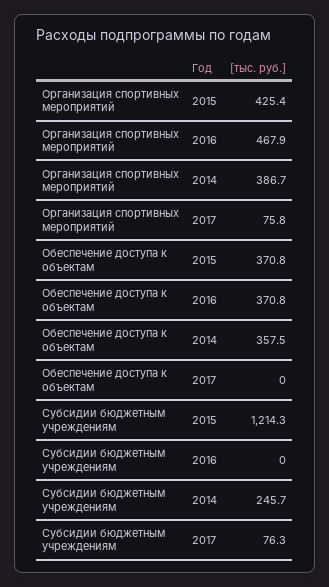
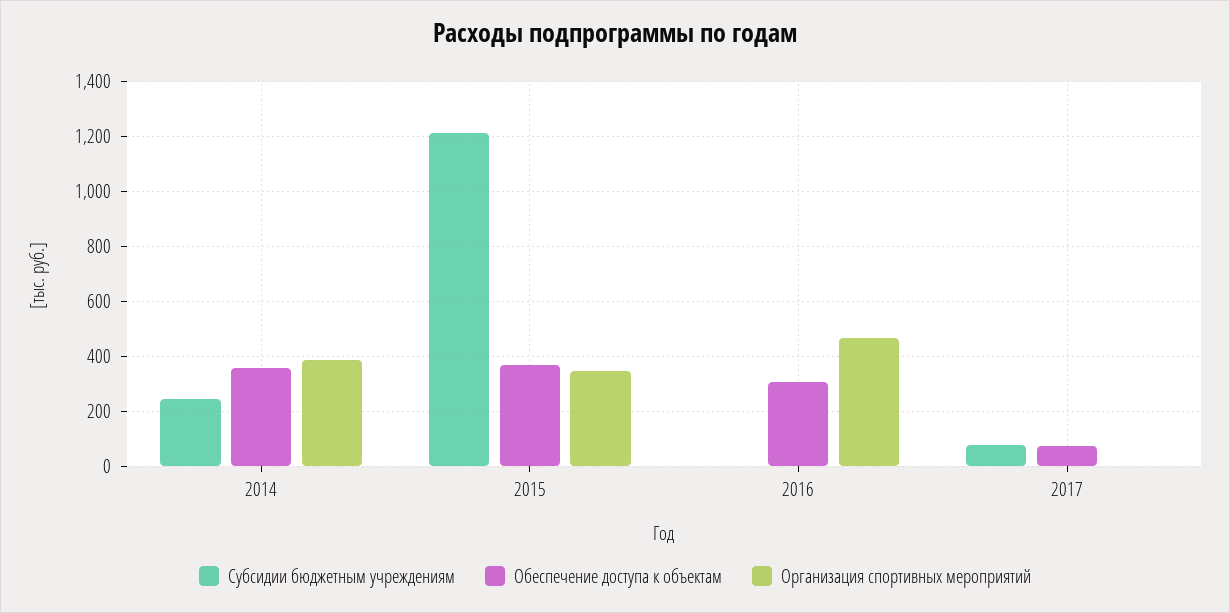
  {
    "Организация спортивных мероприятий": {
-     "2015": 425.4,
+     "2015": 350,
      "2016": 467.9,
      "2014": 386.7,
-     "2017": 75.8
+     "2017": 0
    },
    "Обеспечение доступа к объектам": {
      "2015": 370.8,
-     "2016": 370.8,
+     "2016": 300,
      "2014": 357.5,
-     "2017": 0
+     "2017": 75
    },
    "Субсидии бюджетным учреждениям": {
      "2015": 1214.3,
      "2016": 0,
      "2014": 245.7,
      "2017": 76.3
    }
  }

